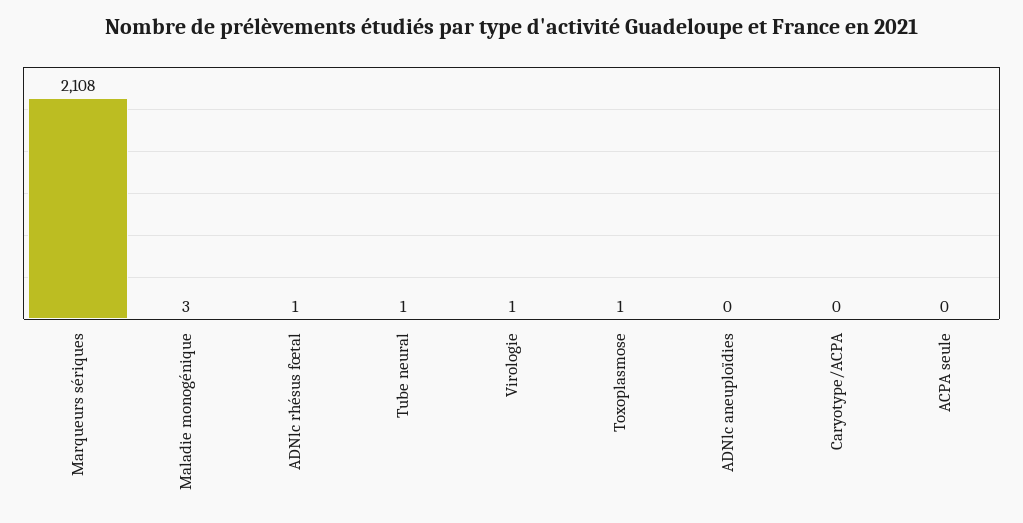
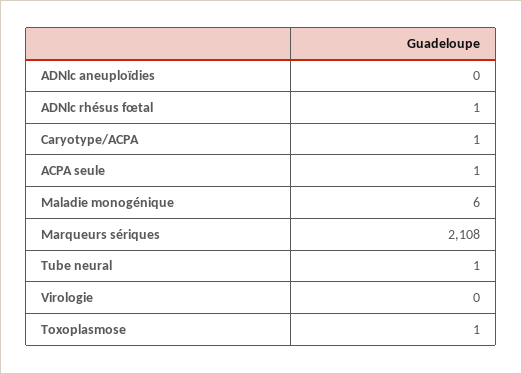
  {
    "Marqueurs sériques": 2108,
-   "Maladie monogénique": 3,
+   "Maladie monogénique": 6,
    "ADNlc rhésus fœtal": 1,
    "Tube neural": 1,
-   "Virologie": 1,
+   "Virologie": 0,
    "Toxoplasmose": 1,
    "ADNlc aneuploïdies": 0,
-   "Caryotype/ACPA": 0,
+   "Caryotype/ACPA": 1,
-   "ACPA seule": 0
+   "ACPA seule": 1
  }

